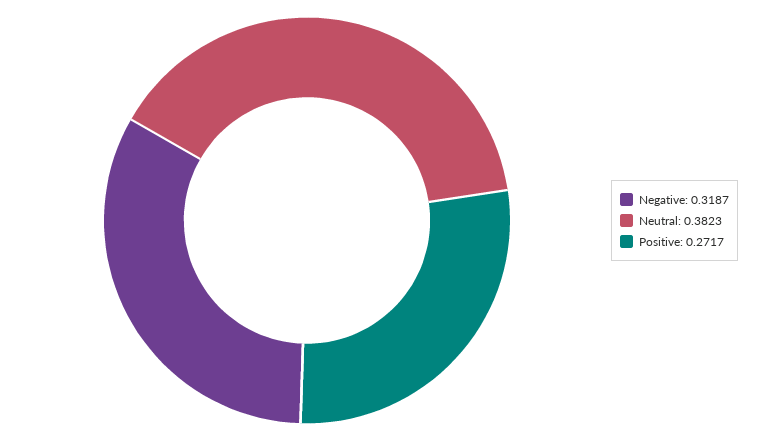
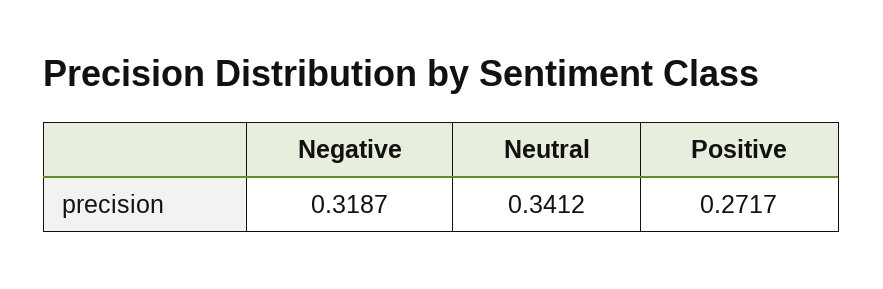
  {
    "Negative": 0.3187,
-   "Neutral": 0.3823,
+   "Neutral": 0.3412,
    "Positive": 0.2717
  }

